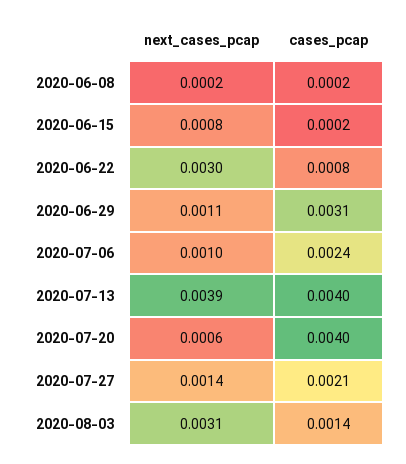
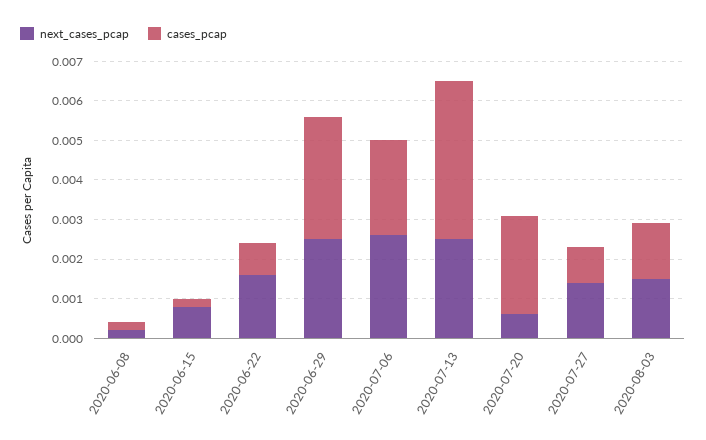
  {
    "next_cases_pcap": {
      "2020-06-08": 0.0002,
      "2020-06-15": 0.0008,
-     "2020-06-22": 0.003,
+     "2020-06-22": 0.0015,
-     "2020-06-29": 0.0011,
+     "2020-06-29": 0.0025,
-     "2020-07-06": 0.001,
+     "2020-07-06": 0.0025,
-     "2020-07-13": 0.0039,
+     "2020-07-13": 0.0025,
      "2020-07-20": 0.0006,
      "2020-07-27": 0.0014,
-     "2020-08-03": 0.0031
+     "2020-08-03": 0.0015
    },
    "cases_pcap": {
      "2020-06-08": 0.0002,
      "2020-06-15": 0.0002,
      "2020-06-22": 0.0008,
      "2020-06-29": 0.0031,
      "2020-07-06": 0.0024,
      "2020-07-13": 0.004,
-     "2020-07-20": 0.004,
+     "2020-07-20": 0.0025,
-     "2020-07-27": 0.0021,
+     "2020-07-27": 0.001,
      "2020-08-03": 0.0014
    }
  }

